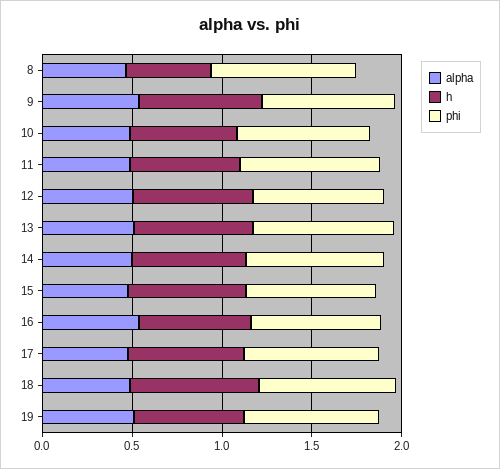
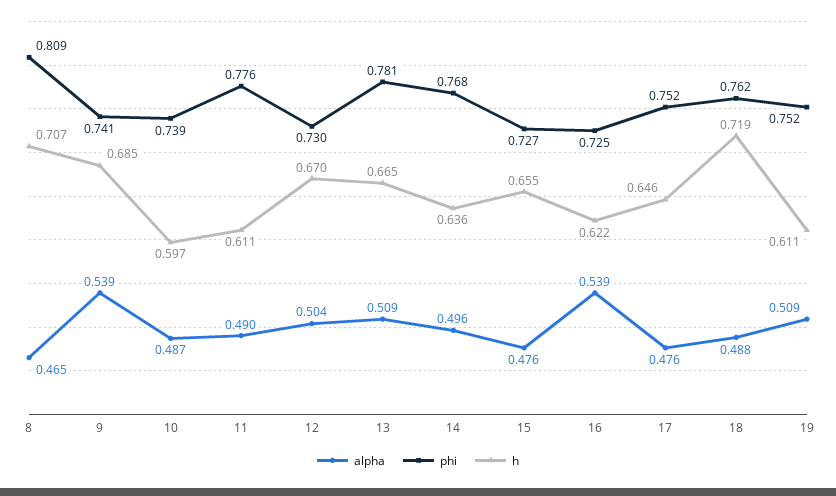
  {
    "alpha": {
      "8": 0.465,
      "9": 0.539,
      "10": 0.487,
      "11": 0.49,
      "12": 0.504,
      "13": 0.509,
      "14": 0.496,
      "15": 0.476,
      "16": 0.539,
      "17": 0.476,
      "18": 0.488,
      "19": 0.509
    },
    "h": {
-     "8": 0.5,
+     "8": 0.707,
      "9": 0.685,
      "10": 0.597,
      "11": 0.611,
      "12": 0.67,
      "13": 0.665,
      "14": 0.636,
      "15": 0.655,
      "16": 0.622,
      "17": 0.646,
      "18": 0.719,
      "19": 0.611
    },
    "phi": {
      "8": 0.809,
      "9": 0.741,
      "10": 0.739,
      "11": 0.776,
      "12": 0.73,
      "13": 0.781,
      "14": 0.768,
      "15": 0.727,
      "16": 0.725,
      "17": 0.752,
      "18": 0.762,
      "19": 0.752
    }
  }

